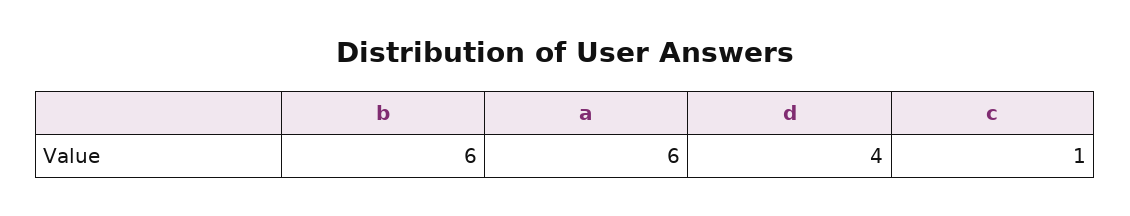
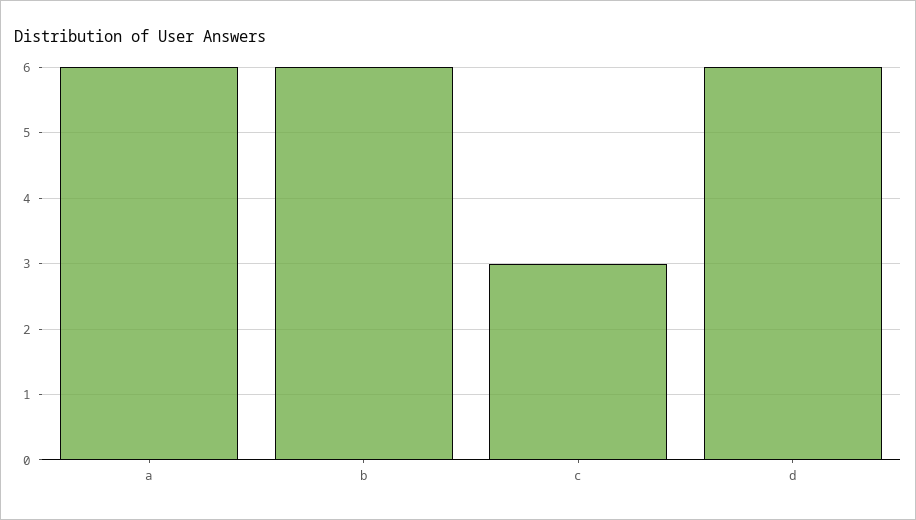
  {
    "b": 6,
    "a": 6,
-   "d": 4,
+   "d": 6,
-   "c": 1
+   "c": 3
  }

